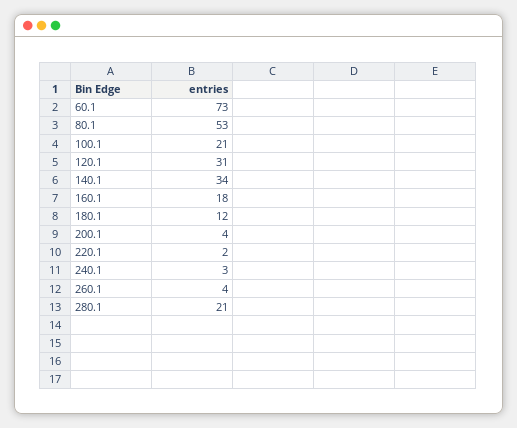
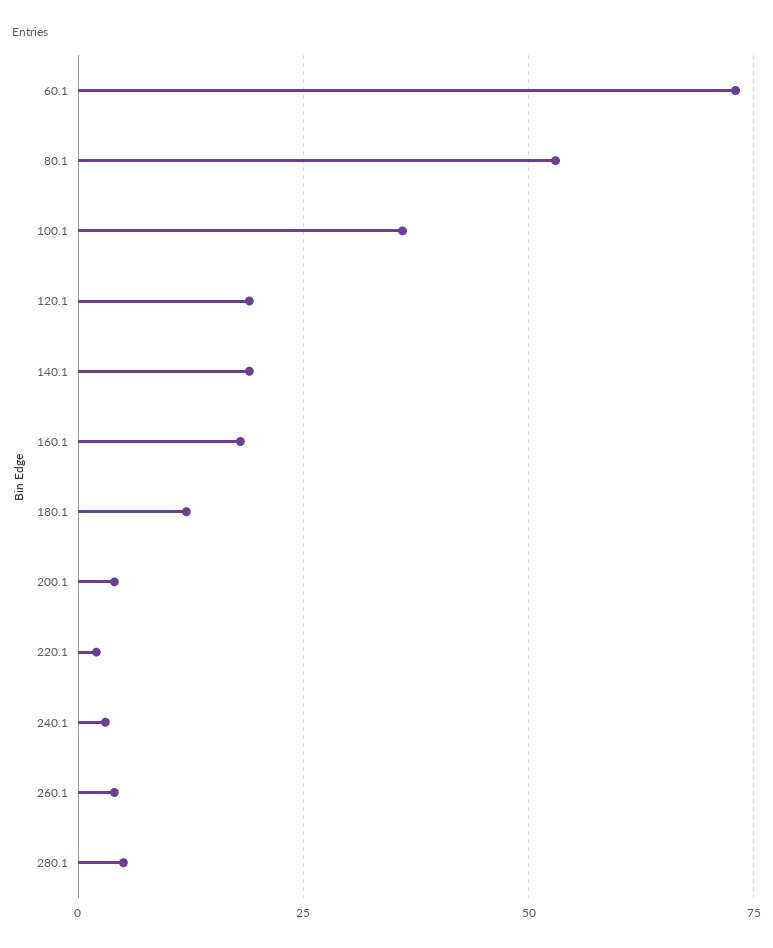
  {
    "60.1": 73,
    "80.1": 53,
-   "100.1": 21,
+   "100.1": 35,
-   "120.1": 31,
+   "120.1": 20,
-   "140.1": 34,
+   "140.1": 20,
    "160.1": 18,
    "180.1": 12,
    "200.1": 4,
    "220.1": 2,
    "240.1": 3,
    "260.1": 4,
-   "280.1": 21
+   "280.1": 5
  }

